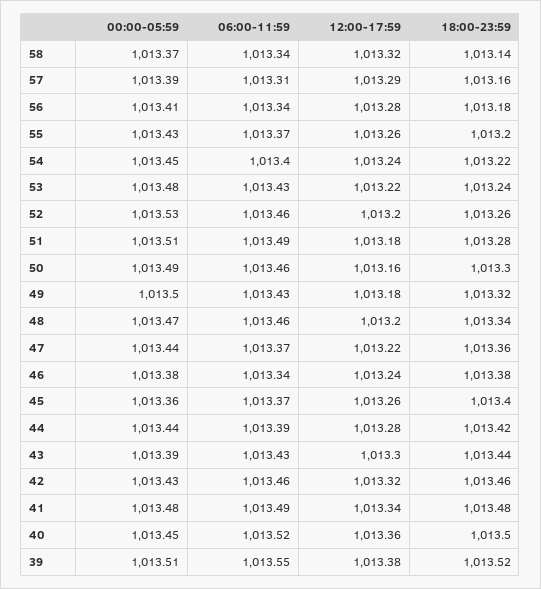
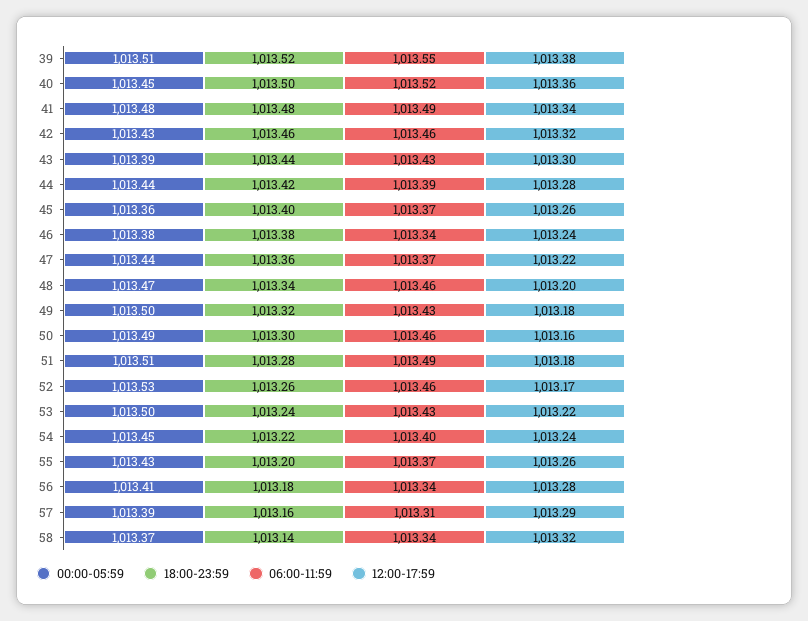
  {
    "00:00-05:59": {
      "58": 1013.37,
      "57": 1013.39,
      "56": 1013.41,
      "55": 1013.43,
      "54": 1013.45,
-     "53": 1013.48,
+     "53": 1013.5,
      "52": 1013.53,
      "51": 1013.51,
      "50": 1013.49,
      "49": 1013.5,
      "48": 1013.47,
      "47": 1013.44,
      "46": 1013.38,
      "45": 1013.36,
      "44": 1013.44,
      "43": 1013.39,
      "42": 1013.43,
      "41": 1013.48,
      "40": 1013.45,
      "39": 1013.51
    },
    "06:00-11:59": {
      "58": 1013.34,
      "57": 1013.31,
      "56": 1013.34,
      "55": 1013.37,
      "54": 1013.4,
      "53": 1013.43,
      "52": 1013.46,
      "51": 1013.49,
      "50": 1013.46,
      "49": 1013.43,
      "48": 1013.46,
      "47": 1013.37,
      "46": 1013.34,
      "45": 1013.37,
      "44": 1013.39,
      "43": 1013.43,
      "42": 1013.46,
      "41": 1013.49,
      "40": 1013.52,
      "39": 1013.55
    },
    "12:00-17:59": {
      "58": 1013.32,
      "57": 1013.29,
      "56": 1013.28,
      "55": 1013.26,
      "54": 1013.24,
      "53": 1013.22,
-     "52": 1013.2,
+     "52": 1013.17,
      "51": 1013.18,
      "50": 1013.16,
      "49": 1013.18,
      "48": 1013.2,
      "47": 1013.22,
      "46": 1013.24,
      "45": 1013.26,
      "44": 1013.28,
      "43": 1013.3,
      "42": 1013.32,
      "41": 1013.34,
      "40": 1013.36,
      "39": 1013.38
    },
    "18:00-23:59": {
      "58": 1013.14,
      "57": 1013.16,
      "56": 1013.18,
      "55": 1013.2,
      "54": 1013.22,
      "53": 1013.24,
      "52": 1013.26,
      "51": 1013.28,
      "50": 1013.3,
      "49": 1013.32,
      "48": 1013.34,
      "47": 1013.36,
      "46": 1013.38,
      "45": 1013.4,
      "44": 1013.42,
      "43": 1013.44,
      "42": 1013.46,
      "41": 1013.48,
      "40": 1013.5,
      "39": 1013.52
    }
  }

